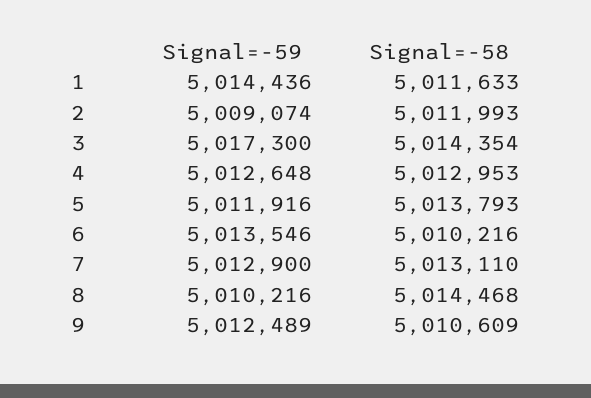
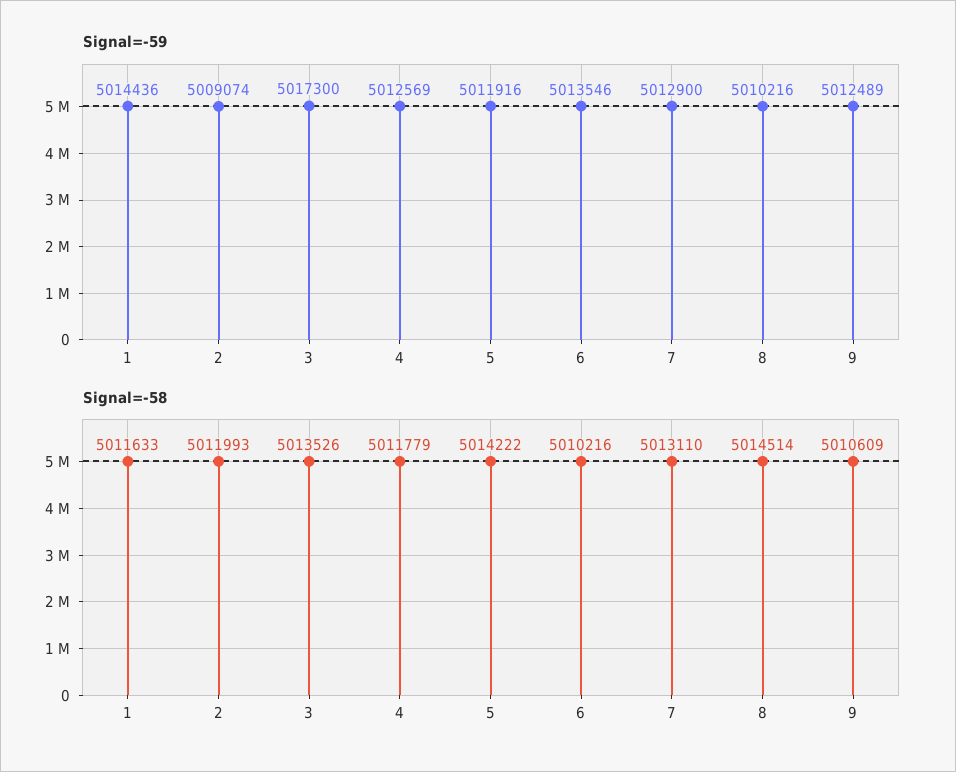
  {
    "Signal=-59": {
      "1": 5014436,
      "2": 5009074,
      "3": 5017300,
-     "4": 5012648,
+     "4": 5012569,
      "5": 5011916,
      "6": 5013546,
      "7": 5012900,
      "8": 5010216,
      "9": 5012489
    },
    "Signal=-58": {
      "1": 5011633,
      "2": 5011993,
-     "3": 5014354,
+     "3": 5013526,
-     "4": 5012953,
+     "4": 5011779,
-     "5": 5013793,
+     "5": 5014222,
      "6": 5010216,
      "7": 5013110,
-     "8": 5014468,
+     "8": 5014514,
      "9": 5010609
    }
  }

